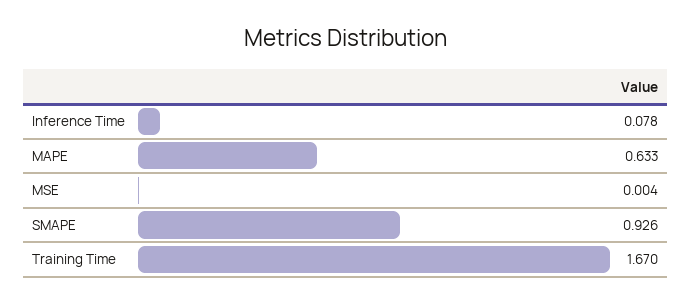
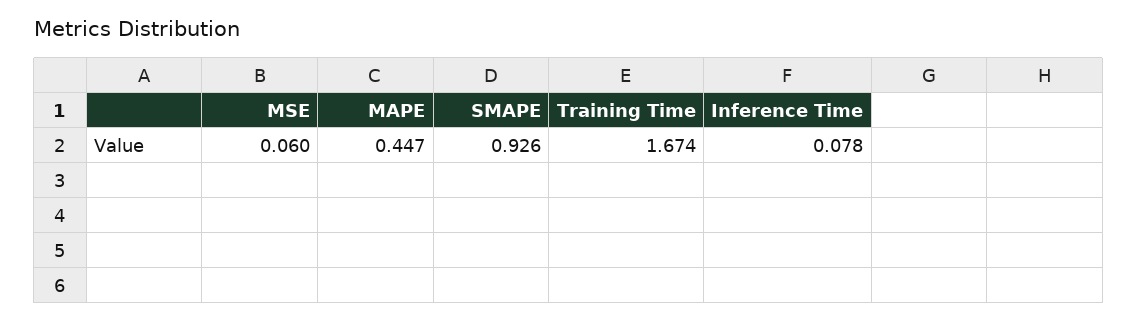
  {
    "Inference Time": 0.078,
-   "MAPE": 0.633,
+   "MAPE": 0.447,
-   "MSE": 0.004,
+   "MSE": 0.06,
    "SMAPE": 0.926,
-   "Training Time": 1.67
+   "Training Time": 1.674
  }

